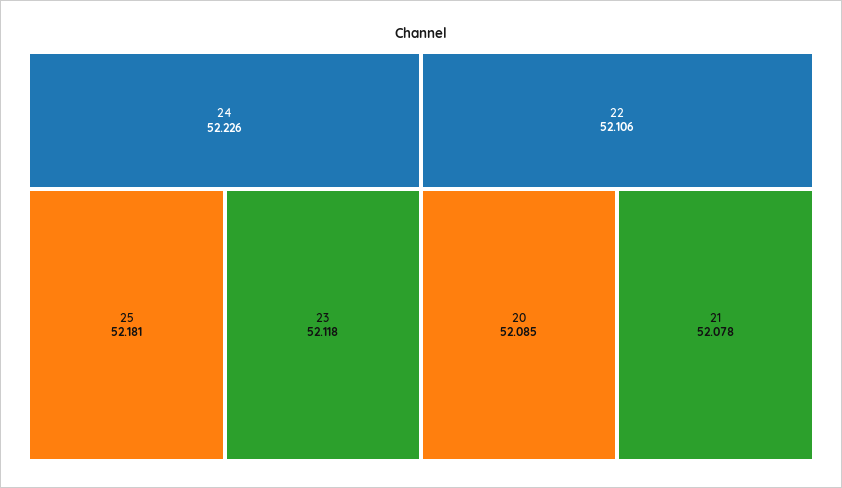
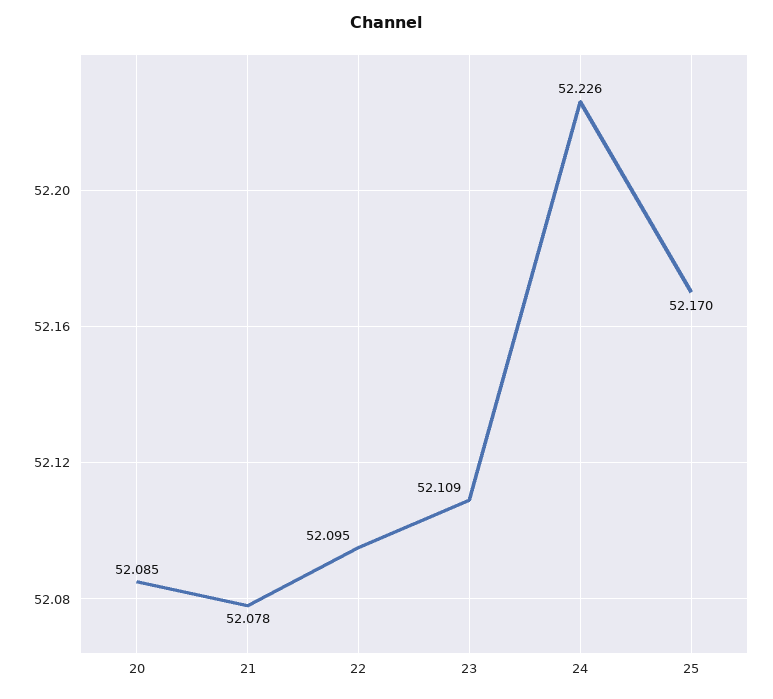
  {
    "24": 52.226,
-   "25": 52.181,
+   "25": 52.17,
-   "23": 52.118,
+   "23": 52.109,
-   "22": 52.106,
+   "22": 52.095,
    "20": 52.085,
    "21": 52.078
  }

